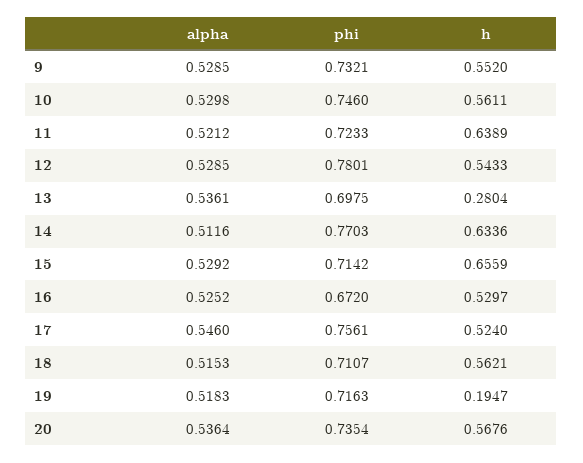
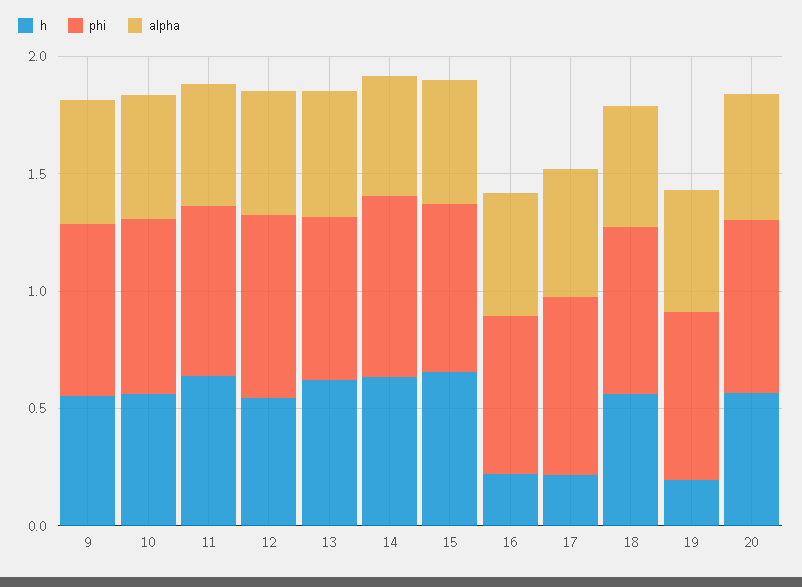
  {
    "alpha": {
      "9": 0.5285,
      "10": 0.5298,
      "11": 0.5212,
      "12": 0.5285,
      "13": 0.5361,
      "14": 0.5116,
      "15": 0.5292,
      "16": 0.5252,
      "17": 0.546,
      "18": 0.5153,
      "19": 0.5183,
      "20": 0.5364
    },
    "phi": {
      "9": 0.7321,
      "10": 0.746,
      "11": 0.7233,
      "12": 0.7801,
      "13": 0.6975,
      "14": 0.7703,
      "15": 0.7142,
      "16": 0.672,
      "17": 0.7561,
      "18": 0.7107,
      "19": 0.7163,
      "20": 0.7354
    },
    "h": {
      "9": 0.552,
      "10": 0.5611,
      "11": 0.6389,
      "12": 0.5433,
-     "13": 0.2804,
+     "13": 0.6,
      "14": 0.6336,
      "15": 0.6559,
-     "16": 0.5297,
+     "16": 0.2,
-     "17": 0.524,
+     "17": 0.2,
      "18": 0.5621,
      "19": 0.1947,
      "20": 0.5676
    }
  }

